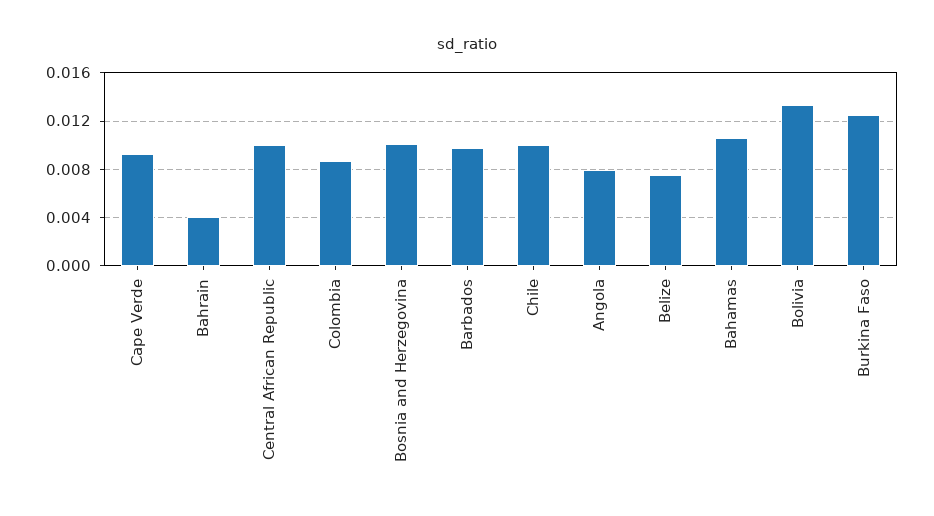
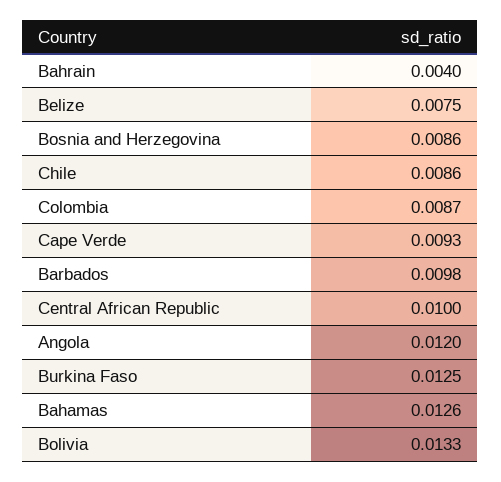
  {
    "Cape Verde": 0.0093,
    "Bahrain": 0.004,
    "Central African Republic": 0.01,
    "Colombia": 0.0087,
-   "Bosnia and Herzegovina": 0.01,
+   "Bosnia and Herzegovina": 0.0086,
    "Barbados": 0.0098,
-   "Chile": 0.01,
+   "Chile": 0.0086,
-   "Angola": 0.008,
+   "Angola": 0.012,
    "Belize": 0.0075,
-   "Bahamas": 0.0105,
+   "Bahamas": 0.0126,
    "Bolivia": 0.0133,
    "Burkina Faso": 0.0125
  }

